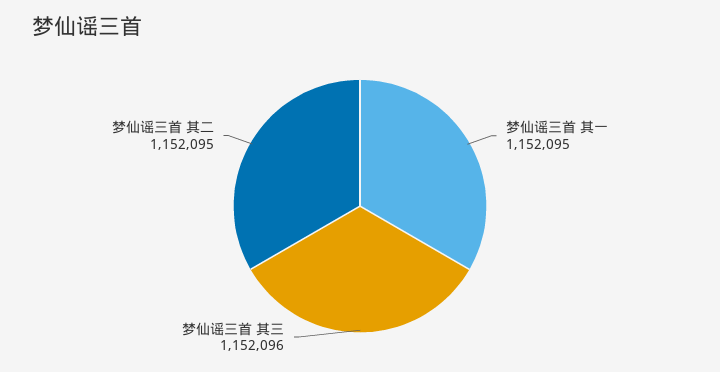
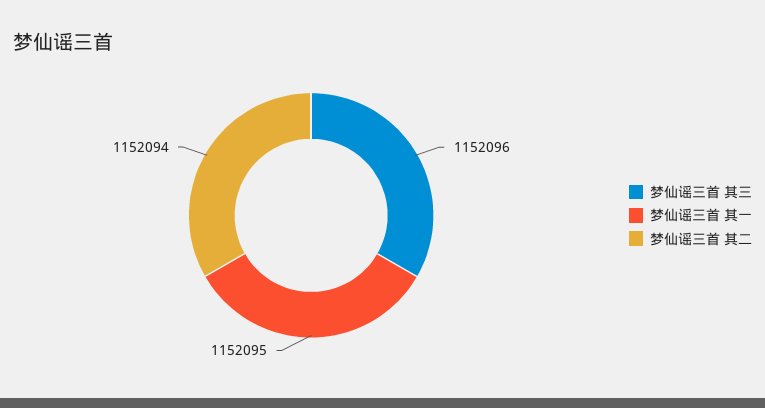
  {
    "梦仙谣三首 其一": 1152095,
    "梦仙谣三首 其三": 1152096,
-   "梦仙谣三首 其二": 1152095
+   "梦仙谣三首 其二": 1152094
  }

